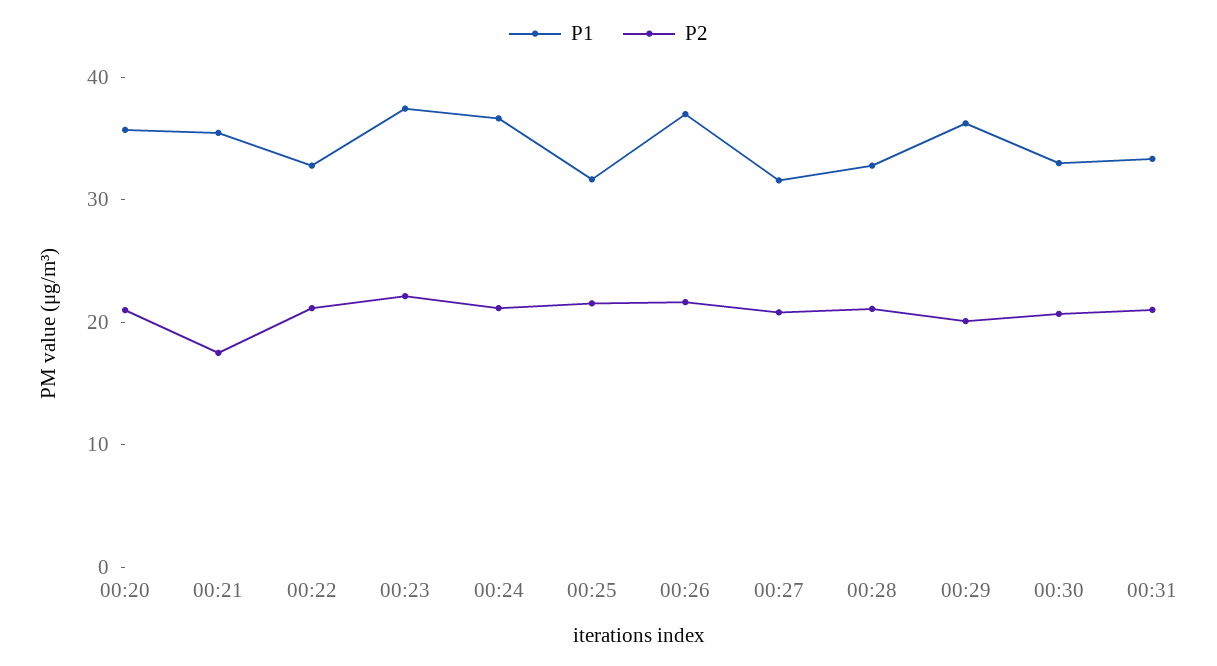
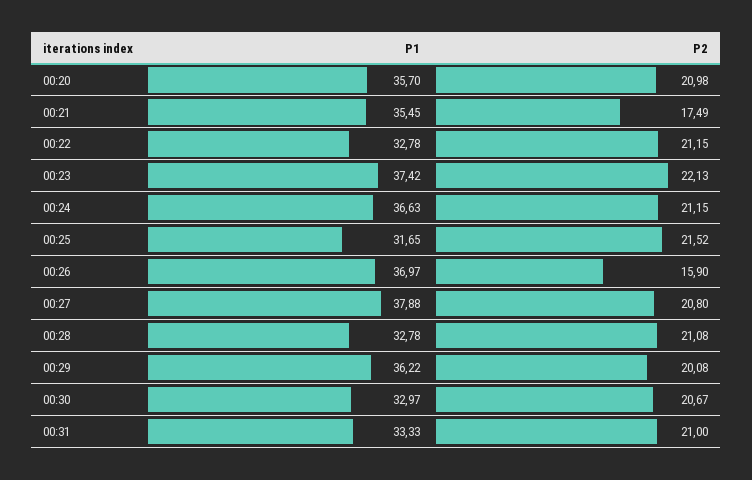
  {
    "P1": {
      "00:20": 35.7,
      "00:21": 35.45,
      "00:22": 32.78,
      "00:23": 37.42,
      "00:24": 36.63,
      "00:25": 31.65,
      "00:26": 36.97,
-     "00:27": 32,
+     "00:27": 37.88,
      "00:28": 32.78,
      "00:29": 36.22,
      "00:30": 32.97,
      "00:31": 33.33
    },
    "P2": {
      "00:20": 20.98,
      "00:21": 17.49,
      "00:22": 21.15,
      "00:23": 22.13,
      "00:24": 21.15,
      "00:25": 21.52,
-     "00:26": 22,
+     "00:26": 15.9,
      "00:27": 20.8,
      "00:28": 21.08,
      "00:29": 20.08,
      "00:30": 20.67,
      "00:31": 21
    }
  }

